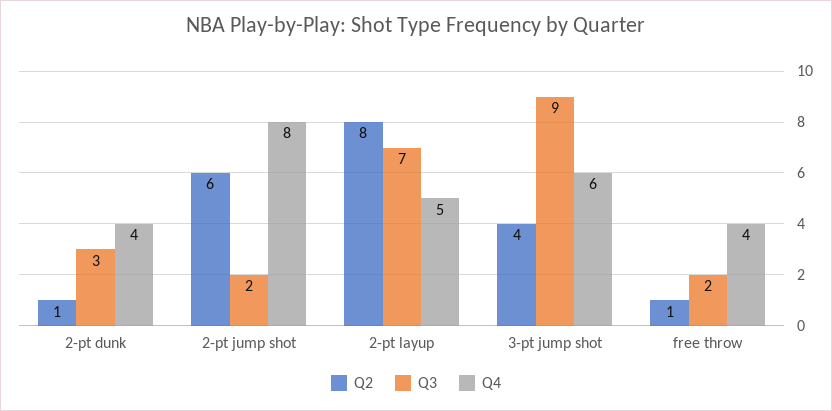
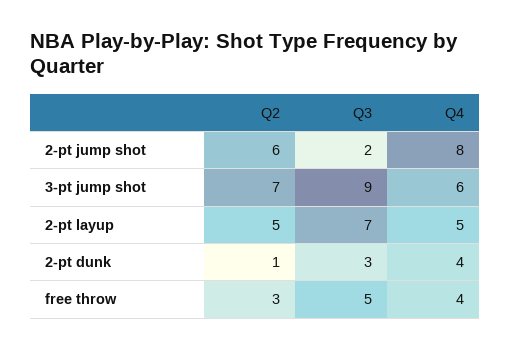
  {
    "Q2": {
      "2-pt dunk": 1,
      "2-pt jump shot": 6,
-     "2-pt layup": 8,
+     "2-pt layup": 5,
-     "3-pt jump shot": 4,
+     "3-pt jump shot": 7,
-     "free throw": 1
+     "free throw": 3
    },
    "Q3": {
      "2-pt dunk": 3,
      "2-pt jump shot": 2,
      "2-pt layup": 7,
      "3-pt jump shot": 9,
-     "free throw": 2
+     "free throw": 5
    },
    "Q4": {
      "2-pt dunk": 4,
      "2-pt jump shot": 8,
      "2-pt layup": 5,
      "3-pt jump shot": 6,
      "free throw": 4
    }
  }

